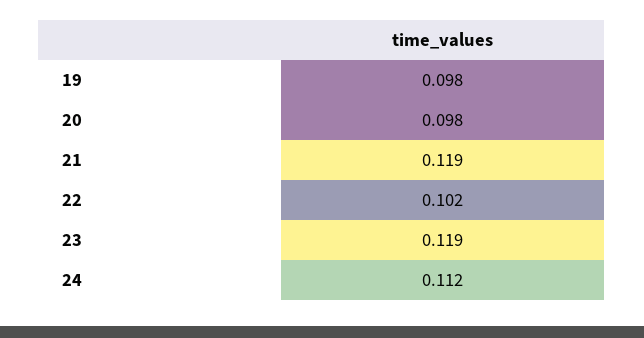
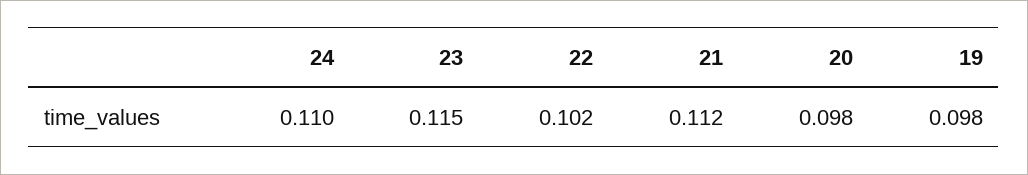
  {
    "19": 0.098,
    "20": 0.098,
-   "21": 0.119,
+   "21": 0.112,
    "22": 0.102,
-   "23": 0.119,
+   "23": 0.115,
-   "24": 0.112
+   "24": 0.11
  }

